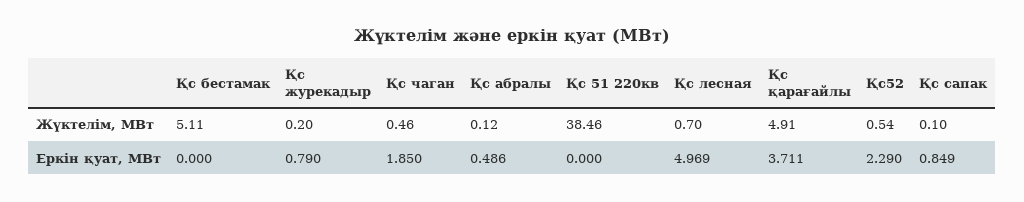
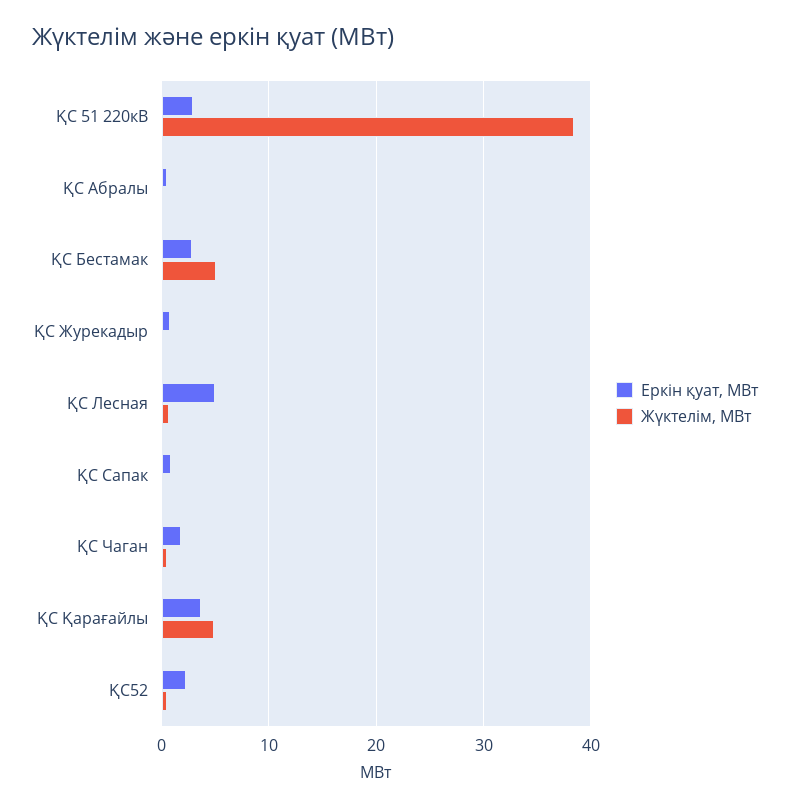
  {
    "Жүктелім, МВт": {
      "Қс бестамак": 5.11,
      "Қс журекадыр": 0.2,
      "Қс чаган": 0.46,
      "Қс абралы": 0.12,
      "Қс 51 220кв": 38.46,
      "Қс лесная": 0.7,
      "Қс қарағайлы": 4.91,
      "Қс52": 0.54,
      "Қс сапак": 0.1
    },
    "Еркін қуат, МВт": {
-     "Қс бестамак": 0,
+     "Қс бестамак": 3,
      "Қс журекадыр": 0.79,
      "Қс чаган": 1.85,
      "Қс абралы": 0.486,
-     "Қс 51 220кв": 0,
+     "Қс 51 220кв": 3,
      "Қс лесная": 4.969,
      "Қс қарағайлы": 3.711,
      "Қс52": 2.29,
      "Қс сапак": 0.849
    }
  }

